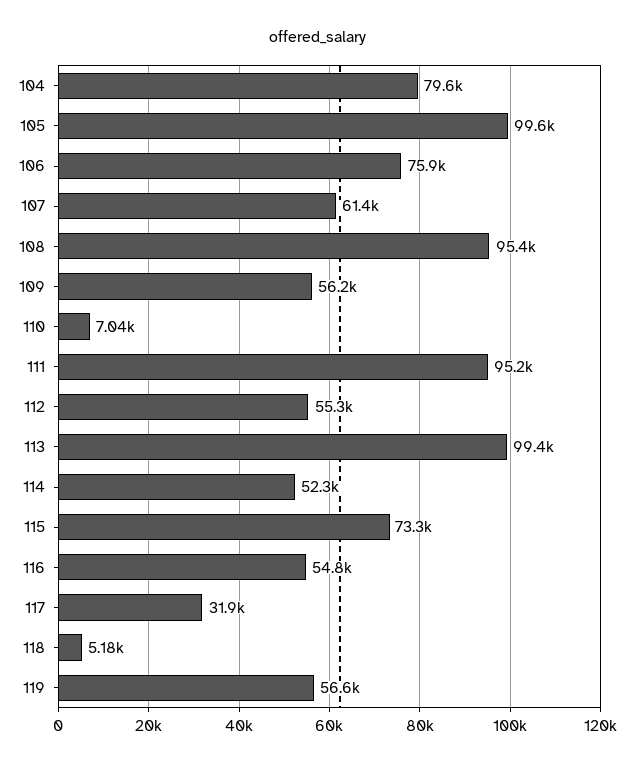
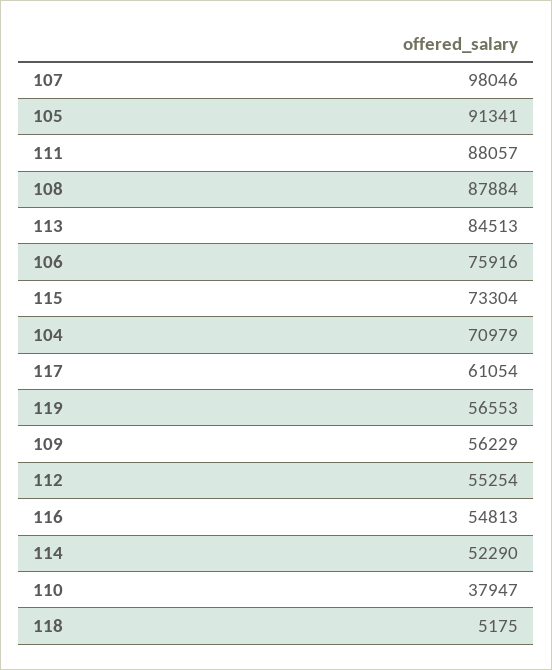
  {
-   "104": 79600,
+   "104": 70979,
-   "105": 99600,
+   "105": 91341,
    "106": 75916,
-   "107": 61400,
+   "107": 98046,
-   "108": 95400,
+   "108": 87884,
    "109": 56229,
-   "110": 7040,
+   "110": 37947,
-   "111": 95200,
+   "111": 88057,
    "112": 55254,
-   "113": 99400,
+   "113": 84513,
    "114": 52290,
    "115": 73304,
    "116": 54813,
-   "117": 31900,
+   "117": 61054,
    "118": 5175,
    "119": 56553
  }

